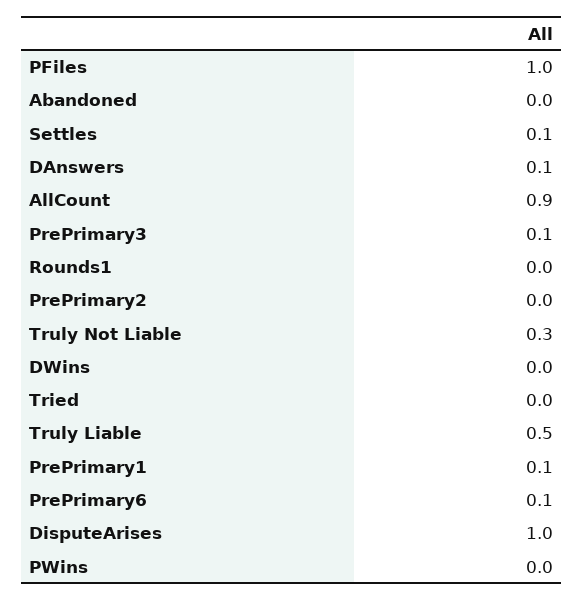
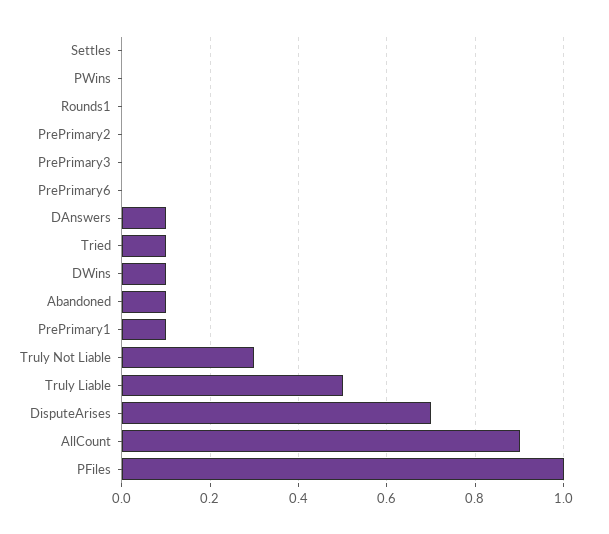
  {
    "PFiles": 1,
-   "Abandoned": 0,
+   "Abandoned": 0.1,
-   "Settles": 0.1,
+   "Settles": 0,
    "DAnswers": 0.1,
    "AllCount": 0.9,
-   "PrePrimary3": 0.1,
+   "PrePrimary3": 0,
    "Rounds1": 0,
    "PrePrimary2": 0,
    "Truly Not Liable": 0.3,
-   "DWins": 0,
+   "DWins": 0.1,
-   "Tried": 0,
+   "Tried": 0.1,
    "Truly Liable": 0.5,
    "PrePrimary1": 0.1,
-   "PrePrimary6": 0.1,
+   "PrePrimary6": 0,
-   "DisputeArises": 1,
+   "DisputeArises": 0.7,
    "PWins": 0
  }

